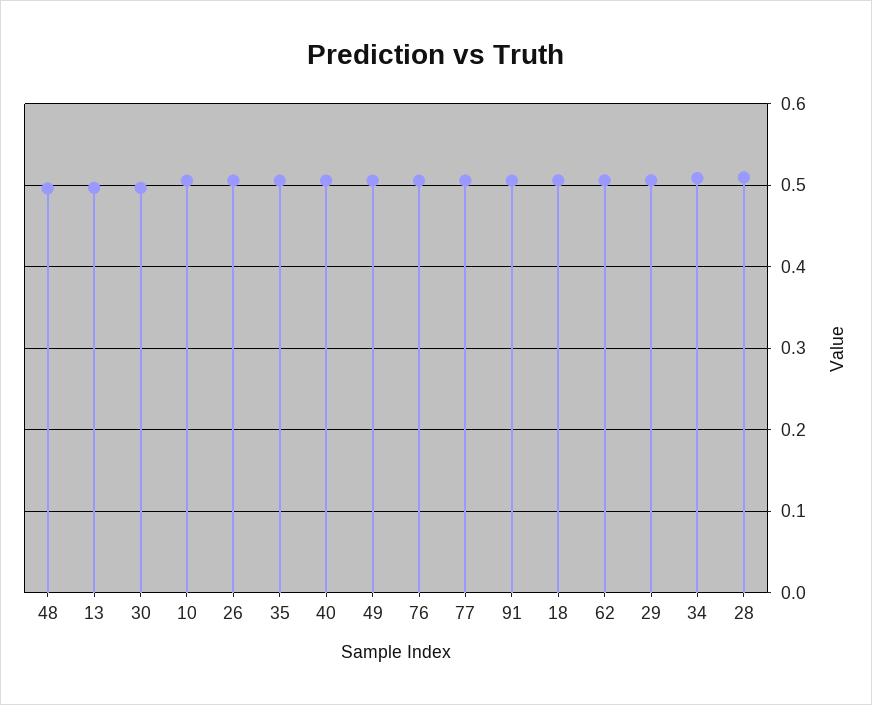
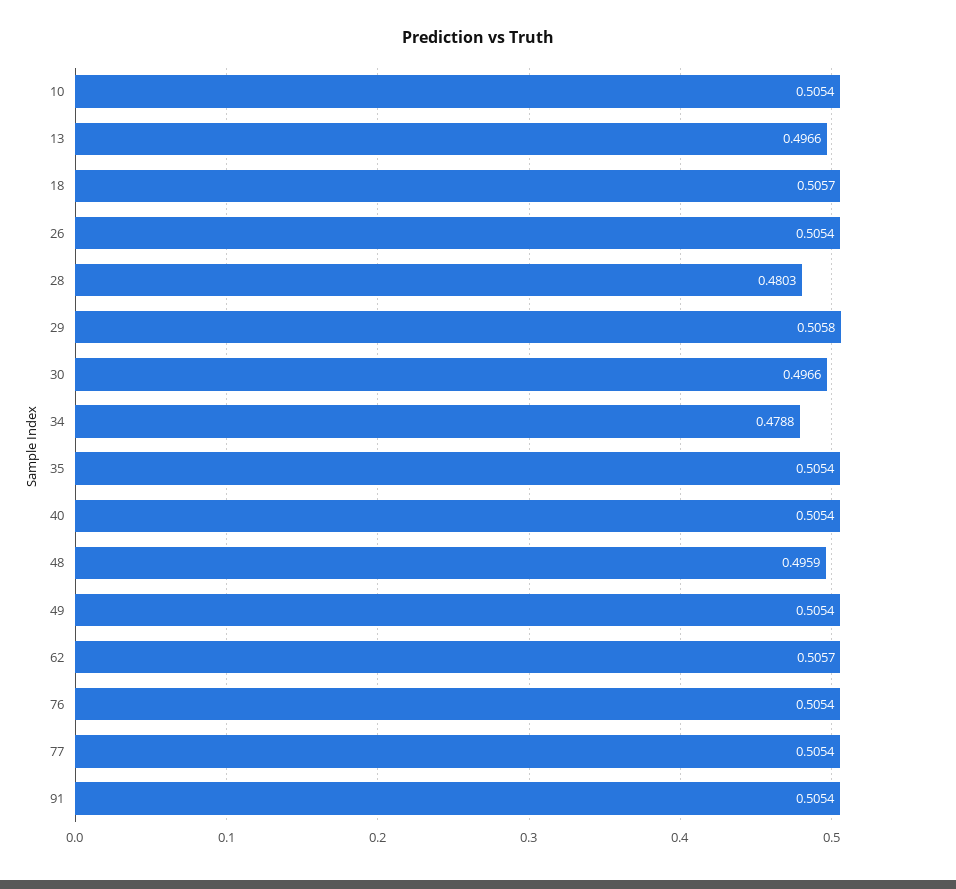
  {
    "48": 0.4959,
    "13": 0.4966,
    "30": 0.4966,
    "10": 0.5054,
    "26": 0.5054,
    "35": 0.5054,
    "40": 0.5054,
    "49": 0.5054,
    "76": 0.5054,
    "77": 0.5054,
    "91": 0.5054,
    "18": 0.5057,
    "62": 0.5057,
    "29": 0.5058,
-   "34": 0.51,
+   "34": 0.4788,
-   "28": 0.51
+   "28": 0.4803
  }

